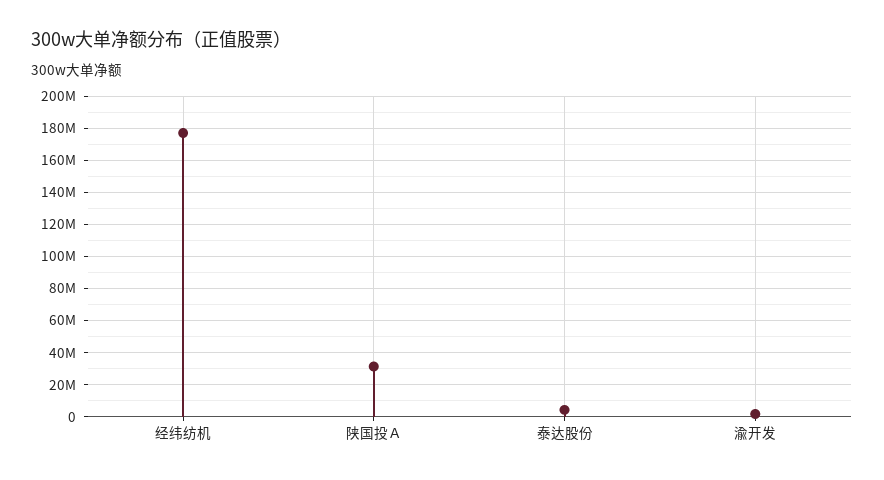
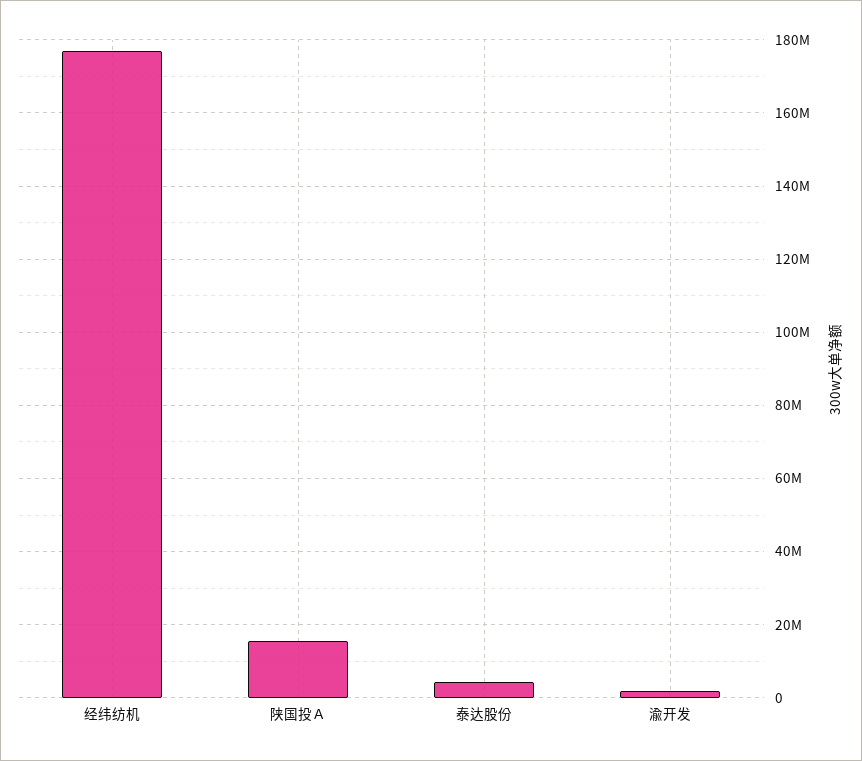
  {
    "经纬纺机": 176000000,
-   "陕国投Ａ": 30000000,
+   "陕国投Ａ": 16000000,
    "泰达股份": 4000000,
    "渝开发": 2000000
  }

